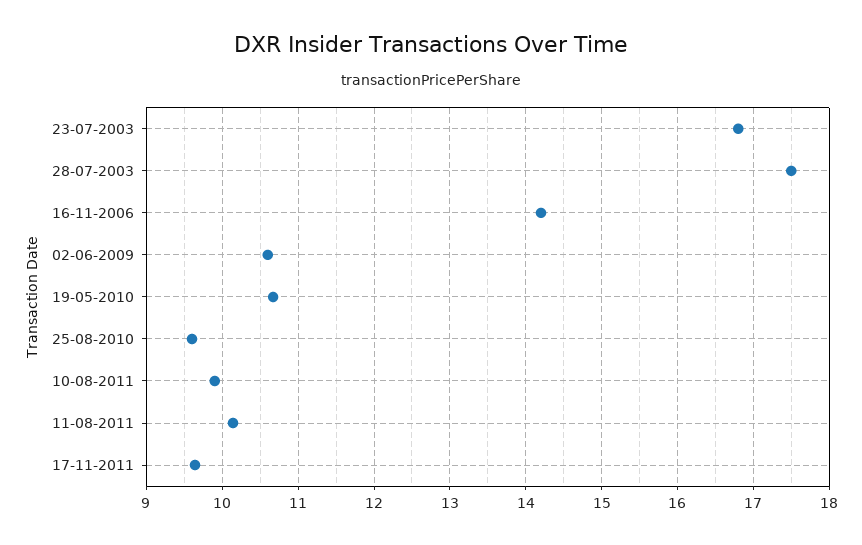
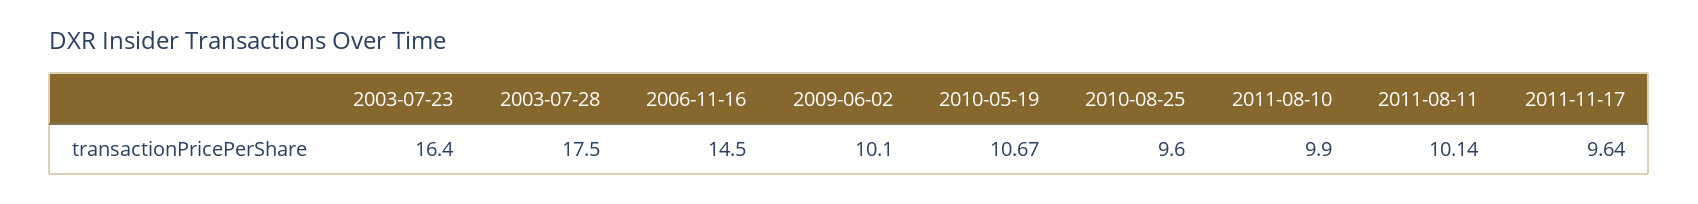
  {
-   "23-07-2003": 16.8,
+   "23-07-2003": 16.4,
    "28-07-2003": 17.5,
-   "16-11-2006": 14.2,
+   "16-11-2006": 14.5,
-   "02-06-2009": 10.6,
+   "02-06-2009": 10.1,
    "19-05-2010": 10.67,
    "25-08-2010": 9.6,
    "10-08-2011": 9.9,
    "11-08-2011": 10.14,
    "17-11-2011": 9.64
  }

